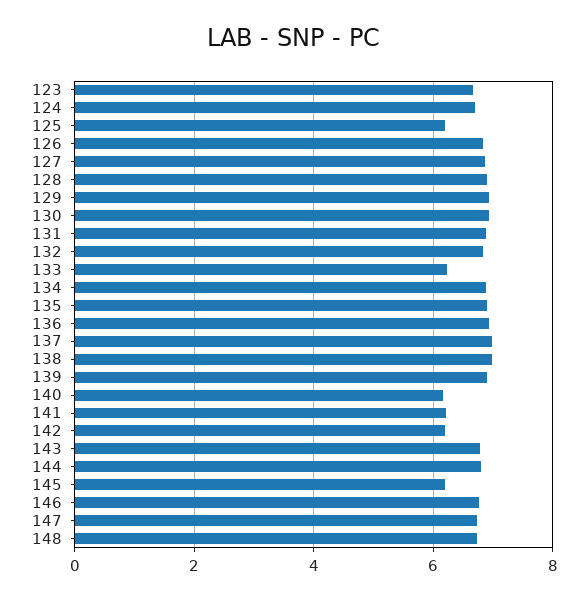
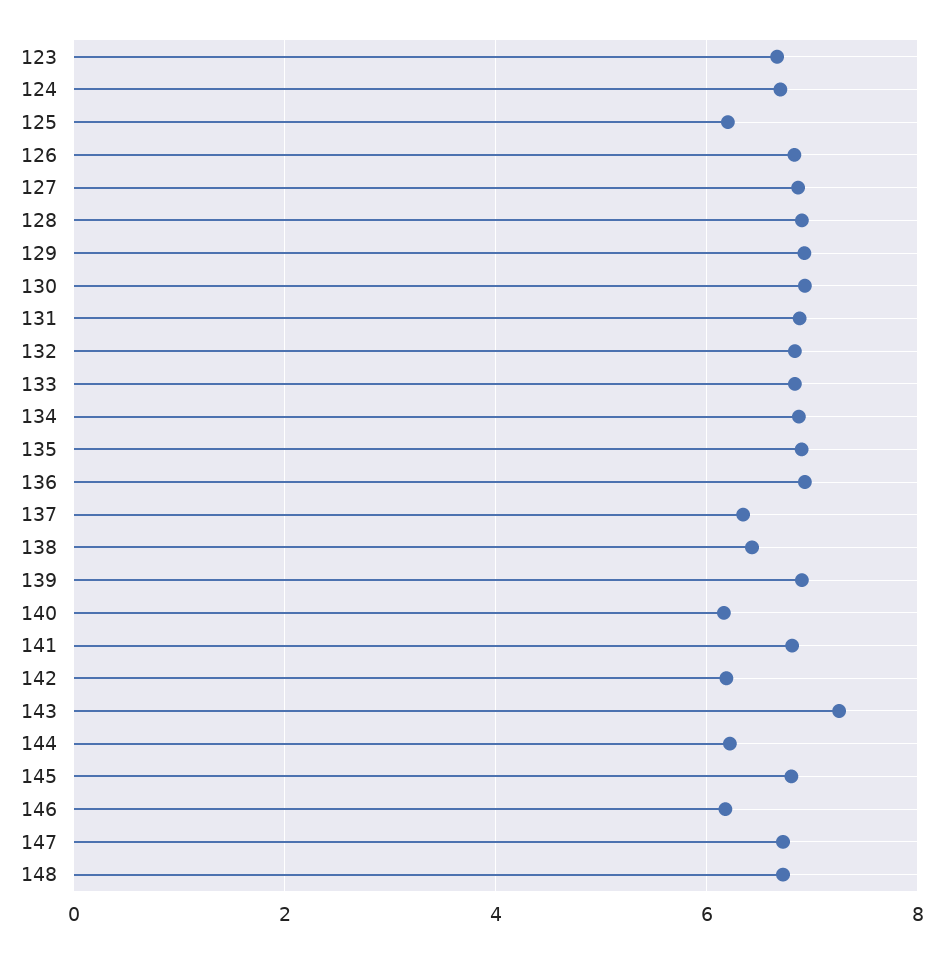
  {
    "123": 6.6,
    "124": 6.6,
    "125": 6.2,
    "126": 6.8,
    "127": 6.8,
    "128": 7,
    "129": 7,
    "130": 7,
    "131": 6.8,
    "132": 6.8,
-   "133": 6.2,
+   "133": 6.8,
    "134": 6.8,
    "135": 7,
    "136": 7,
-   "137": 7,
+   "137": 6.4,
-   "138": 7,
+   "138": 6.4,
    "139": 7,
    "140": 6.2,
-   "141": 6.2,
+   "141": 6.8,
    "142": 6.2,
-   "143": 6.8,
+   "143": 7.2,
-   "144": 6.8,
+   "144": 6.2,
-   "145": 6.2,
+   "145": 6.8,
-   "146": 6.8,
+   "146": 6.2,
    "147": 6.8,
    "148": 6.8
  }

